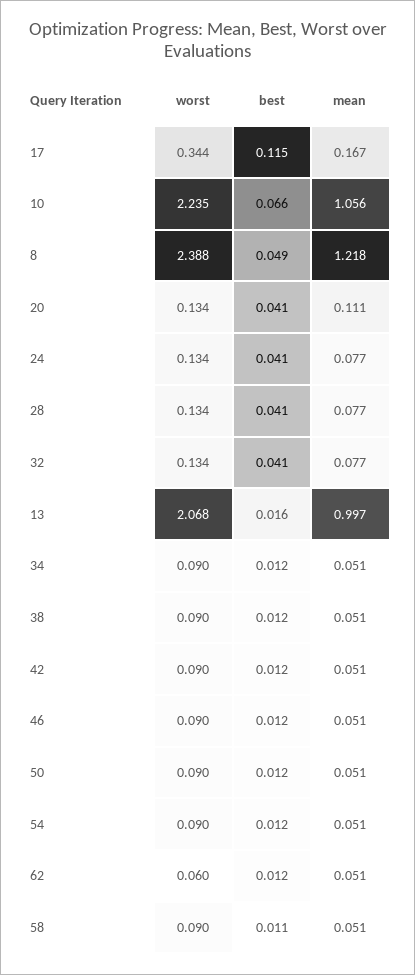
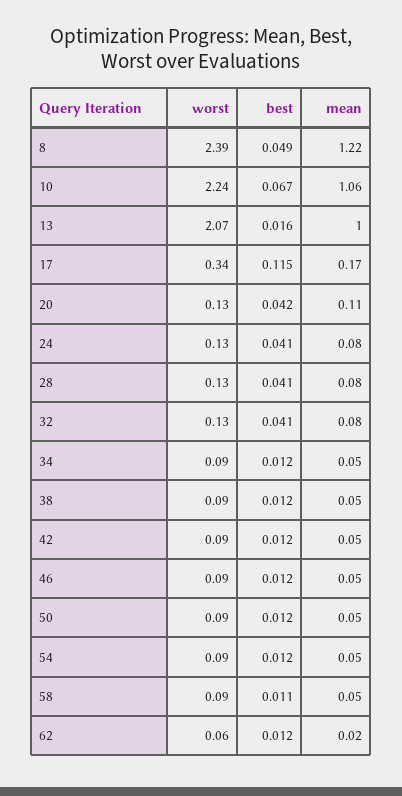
  {
    "worst": {
      "17": 0.344,
      "10": 2.235,
      "8": 2.388,
      "20": 0.134,
      "24": 0.134,
      "28": 0.134,
      "32": 0.134,
      "13": 2.068,
      "34": 0.09,
      "38": 0.09,
      "42": 0.09,
      "46": 0.09,
      "50": 0.09,
      "54": 0.09,
      "62": 0.06,
      "58": 0.09
    },
    "best": {
      "17": 0.115,
-     "10": 0.066,
+     "10": 0.067,
      "8": 0.049,
-     "20": 0.041,
+     "20": 0.042,
      "24": 0.041,
      "28": 0.041,
      "32": 0.041,
      "13": 0.016,
      "34": 0.012,
      "38": 0.012,
      "42": 0.012,
      "46": 0.012,
      "50": 0.012,
      "54": 0.012,
      "62": 0.012,
      "58": 0.011
    },
    "mean": {
      "17": 0.167,
      "10": 1.056,
      "8": 1.218,
      "20": 0.111,
      "24": 0.077,
      "28": 0.077,
      "32": 0.077,
      "13": 0.997,
      "34": 0.051,
      "38": 0.051,
      "42": 0.051,
      "46": 0.051,
      "50": 0.051,
      "54": 0.051,
-     "62": 0.051,
+     "62": 0.02,
      "58": 0.051
    }
  }

